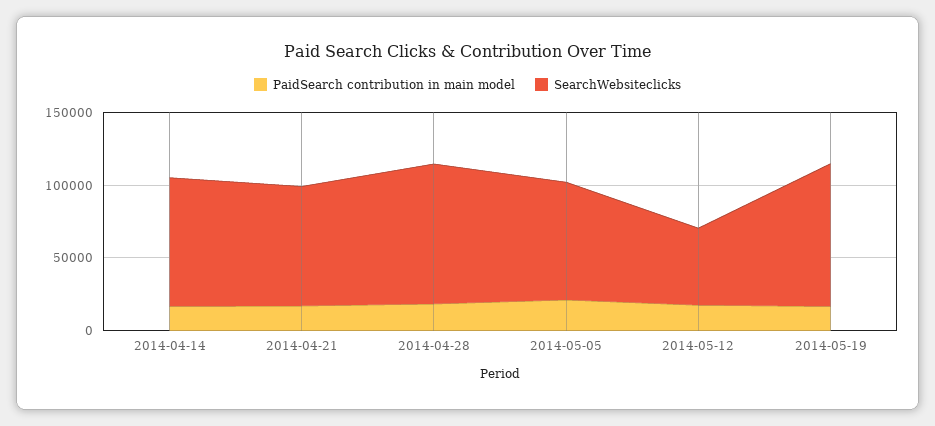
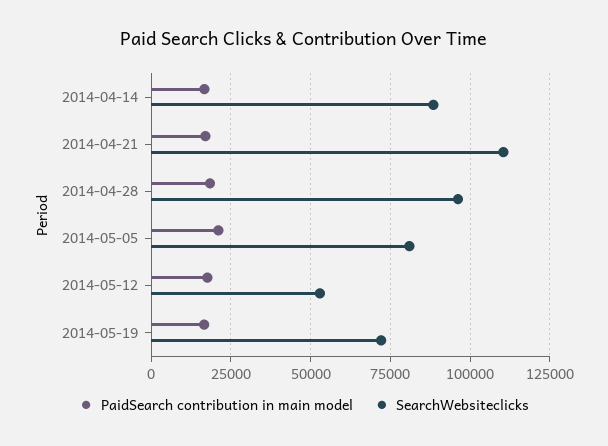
  {
    "PaidSearch contribution in main model": {
      "2014-04-14": 17500,
      "2014-04-21": 17500,
      "2014-04-28": 17500,
      "2014-05-05": 20000,
      "2014-05-12": 17500,
      "2014-05-19": 17500
    },
    "SearchWebsiteclicks": {
      "2014-04-14": 87500,
-     "2014-04-21": 80000,
+     "2014-04-21": 110000,
      "2014-04-28": 95000,
      "2014-05-05": 80000,
      "2014-05-12": 52500,
-     "2014-05-19": 100000
+     "2014-05-19": 72500
    }
  }

